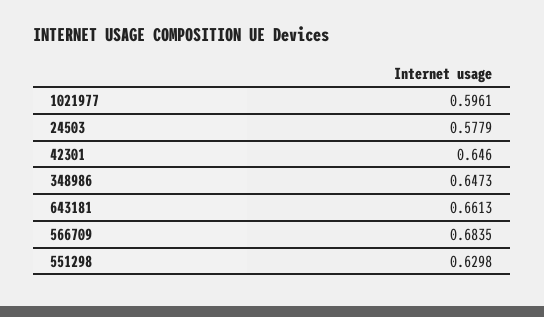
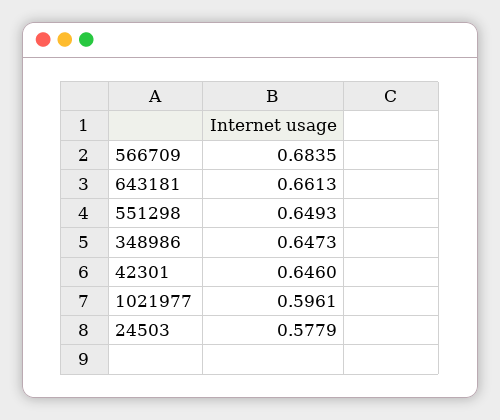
  {
    "1021977": 0.5961,
    "24503": 0.5779,
    "42301": 0.646,
    "348986": 0.6473,
    "643181": 0.6613,
    "566709": 0.6835,
-   "551298": 0.6298
+   "551298": 0.6493
  }

